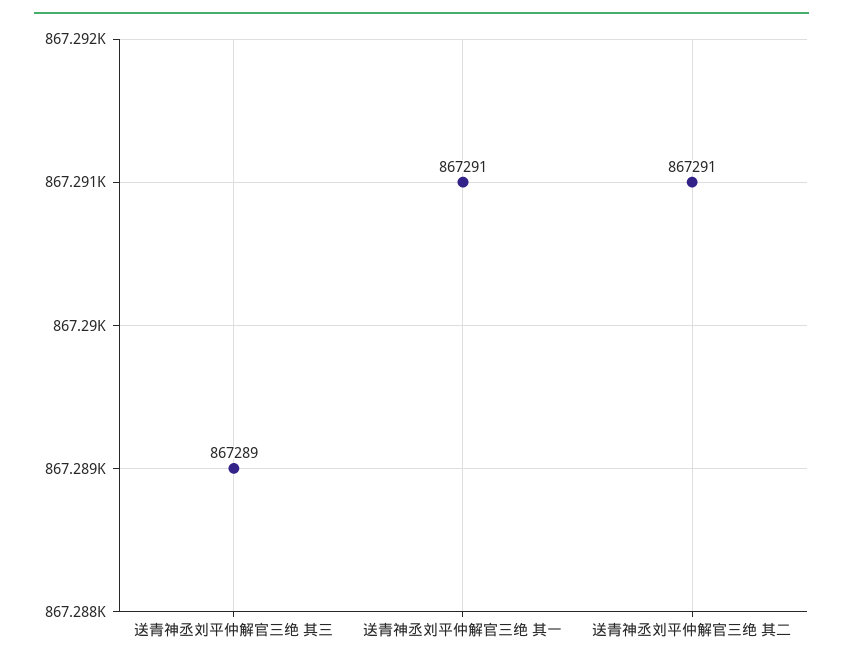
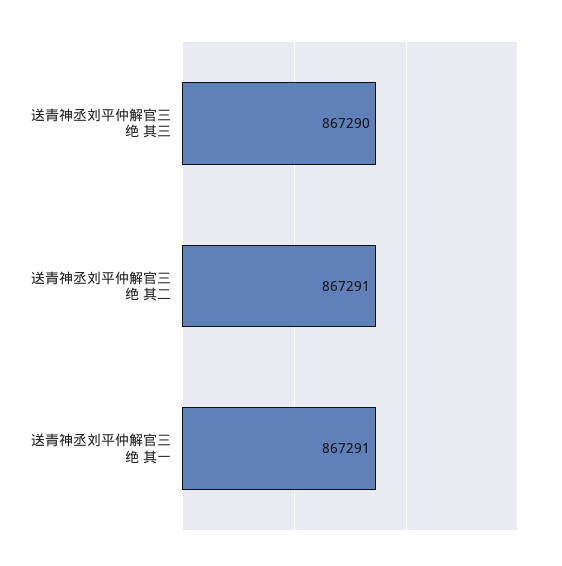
  {
-   "送青神丞刘平仲解官三绝 其三": 867289,
+   "送青神丞刘平仲解官三绝 其三": 867290,
    "送青神丞刘平仲解官三绝 其一": 867291,
    "送青神丞刘平仲解官三绝 其二": 867291
  }

